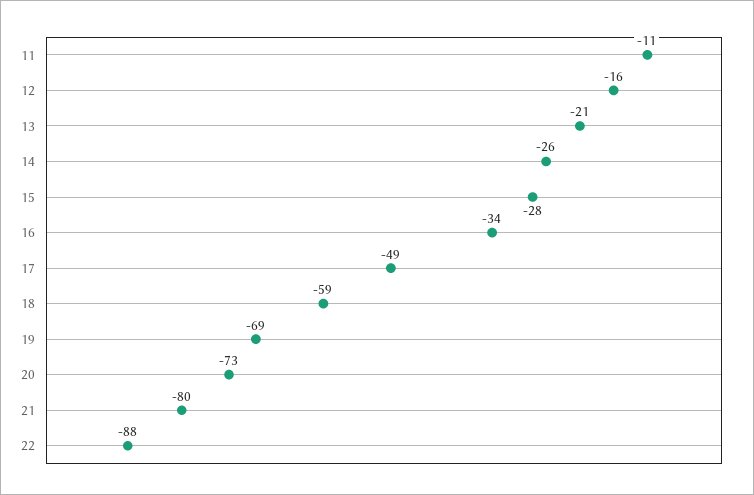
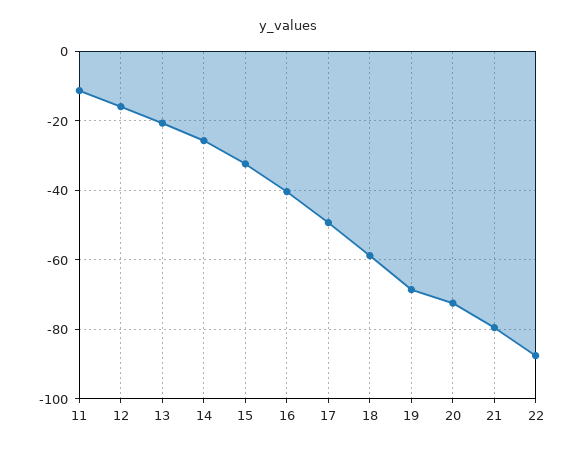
  {
    "11": -11,
    "12": -16,
    "13": -21,
    "14": -26,
-   "15": -28,
+   "15": -32,
-   "16": -34,
+   "16": -40,
    "17": -49,
    "18": -59,
    "19": -69,
    "20": -73,
    "21": -80,
    "22": -88
  }

